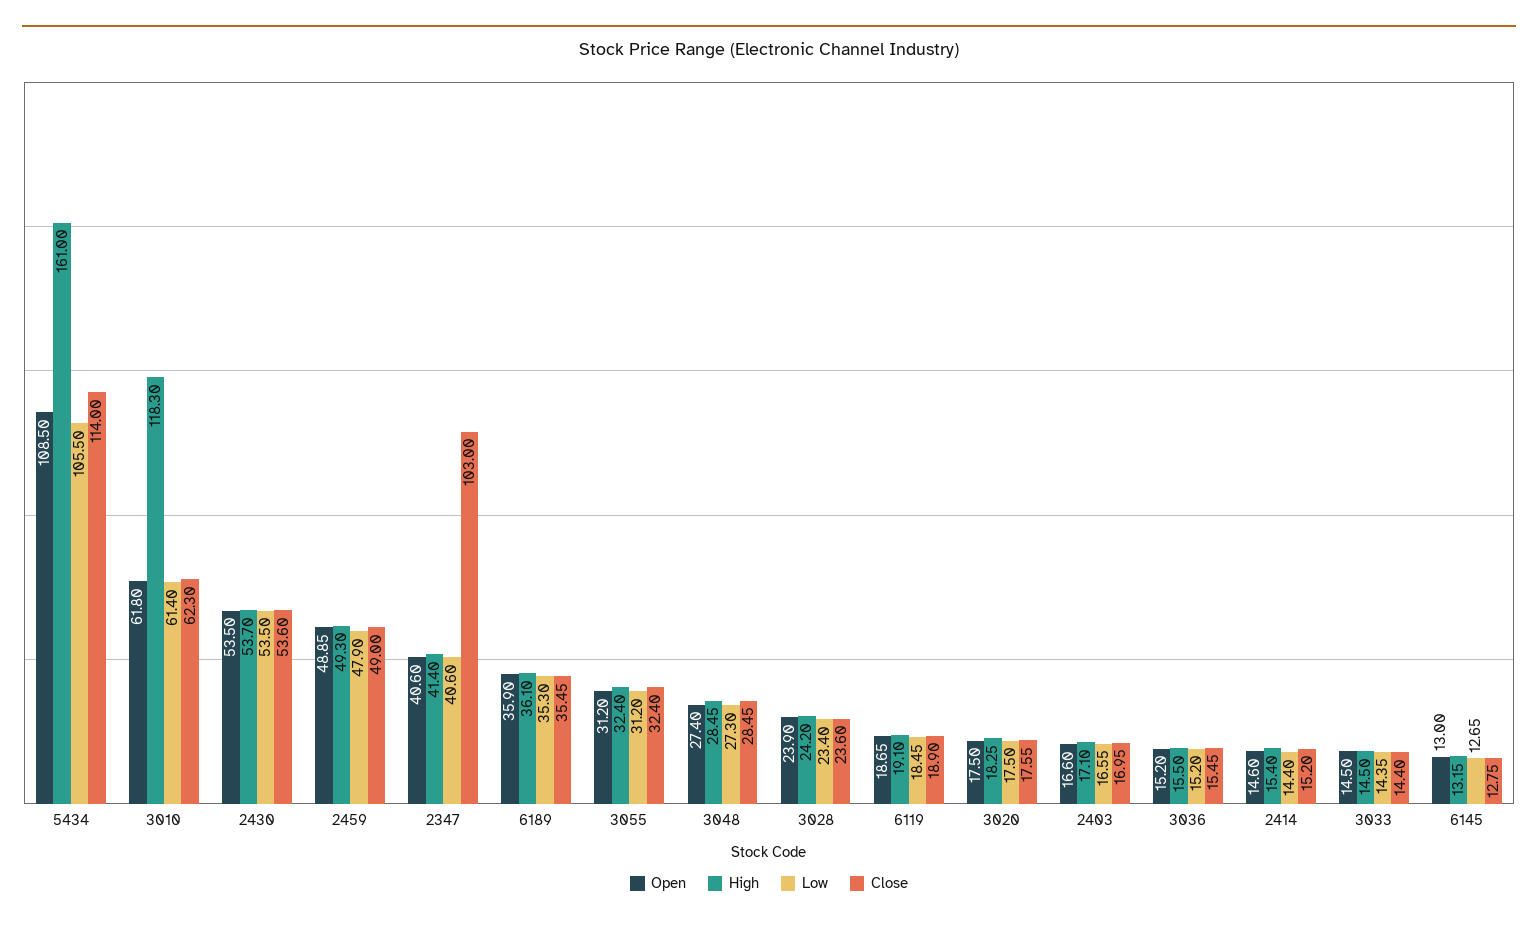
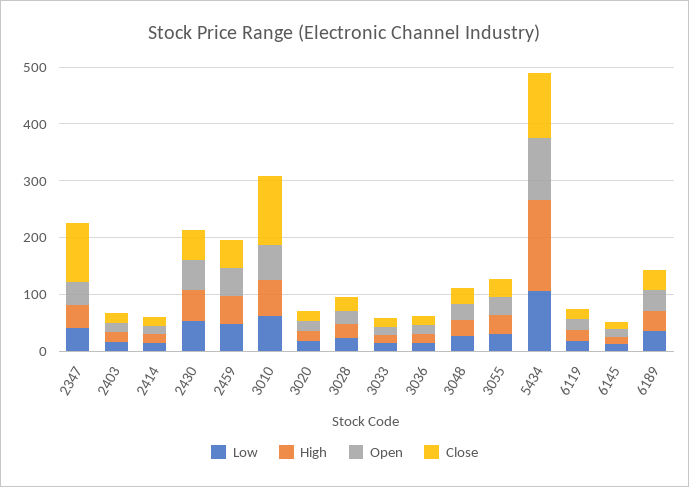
  {
    "Open": {
      "5434": 108.5,
      "3010": 61.8,
      "2430": 53.5,
      "2459": 48.85,
      "2347": 40.6,
      "6189": 35.9,
      "3055": 31.2,
      "3048": 27.4,
      "3028": 23.9,
      "6119": 18.65,
      "3020": 17.5,
      "2403": 16.6,
      "3036": 15.2,
      "2414": 14.6,
      "3033": 14.5,
      "6145": 13
    },
    "High": {
      "5434": 161,
-     "3010": 118.3,
+     "3010": 60,
      "2430": 53.7,
      "2459": 49.3,
      "2347": 41.4,
      "6189": 36.1,
      "3055": 32.4,
      "3048": 28.45,
      "3028": 24.2,
      "6119": 19.1,
      "3020": 18.25,
      "2403": 17.1,
      "3036": 15.5,
      "2414": 15.4,
      "3033": 14.5,
      "6145": 13.15
    },
    "Low": {
      "5434": 105.5,
      "3010": 61.4,
      "2430": 53.5,
      "2459": 47.9,
      "2347": 40.6,
      "6189": 35.3,
      "3055": 31.2,
      "3048": 27.3,
      "3028": 23.4,
      "6119": 18.45,
      "3020": 17.5,
      "2403": 16.55,
      "3036": 15.2,
      "2414": 14.4,
      "3033": 14.35,
      "6145": 12.65
    },
    "Close": {
      "5434": 114,
-     "3010": 62.3,
+     "3010": 120,
      "2430": 53.6,
      "2459": 49,
      "2347": 103,
      "6189": 35.45,
      "3055": 32.4,
      "3048": 28.45,
      "3028": 23.6,
      "6119": 18.9,
      "3020": 17.55,
      "2403": 16.95,
      "3036": 15.45,
      "2414": 15.2,
      "3033": 14.4,
      "6145": 12.75
    }
  }

